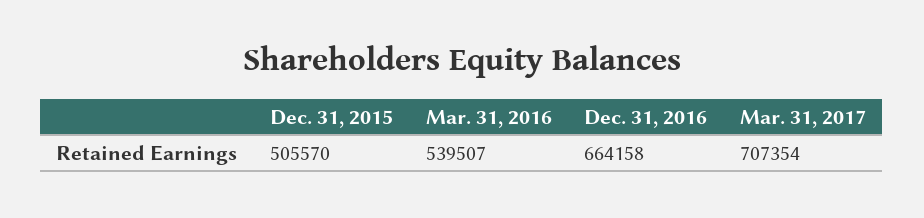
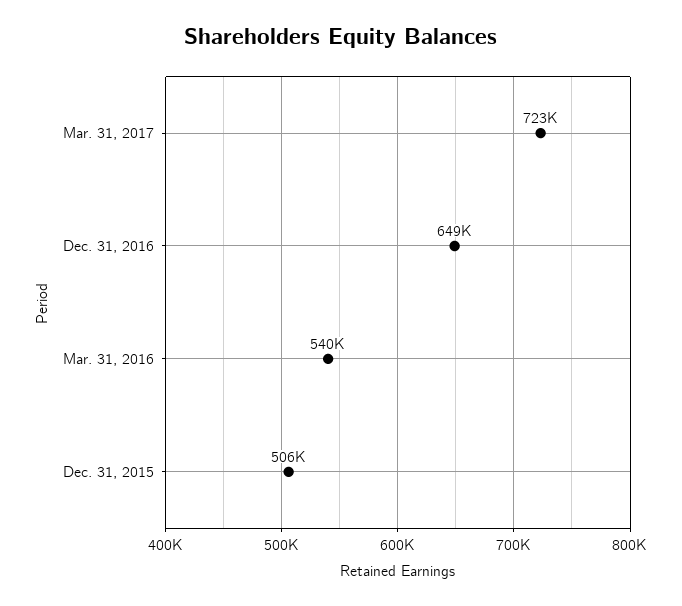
  {
    "Dec. 31, 2015": 505570,
    "Mar. 31, 2016": 539507,
-   "Dec. 31, 2016": 664158,
+   "Dec. 31, 2016": 649000,
-   "Mar. 31, 2017": 707354
+   "Mar. 31, 2017": 723000
  }

